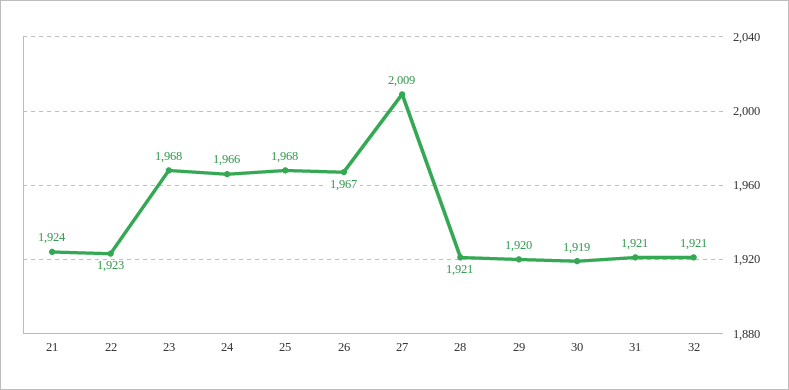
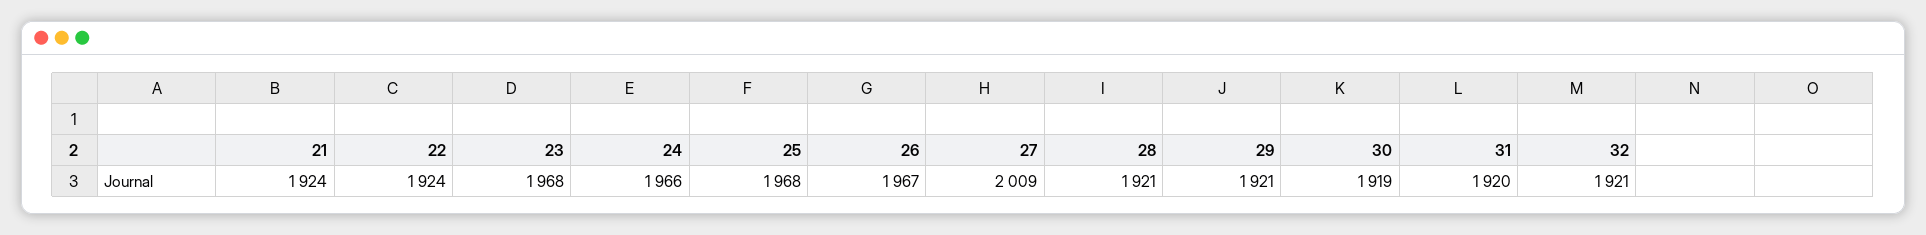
  {
    "21": 1924,
-   "22": 1923,
+   "22": 1924,
    "23": 1968,
    "24": 1966,
    "25": 1968,
    "26": 1967,
    "27": 2009,
    "28": 1921,
-   "29": 1920,
+   "29": 1921,
    "30": 1919,
-   "31": 1921,
+   "31": 1920,
    "32": 1921
  }

